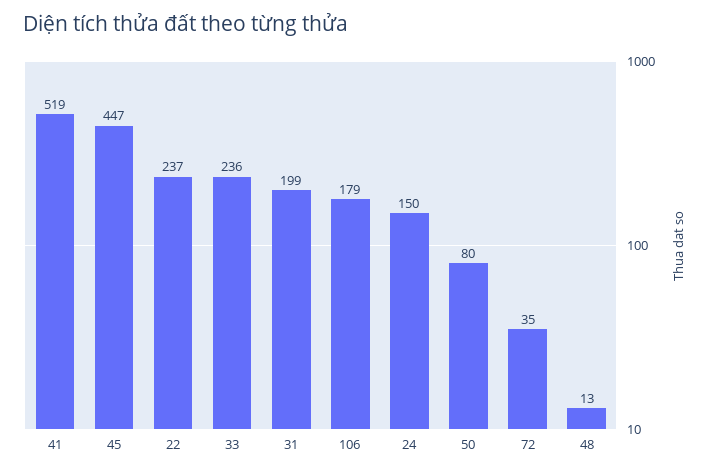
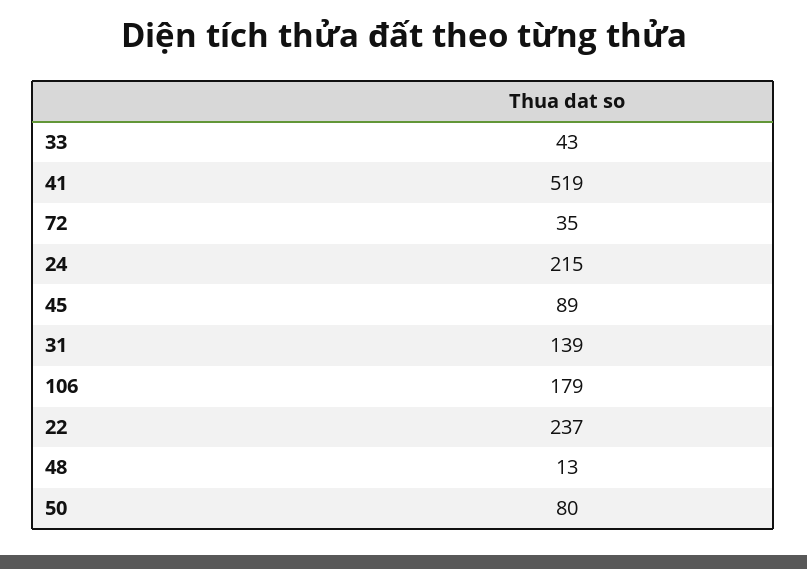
  {
    "41": 519,
-   "45": 447,
+   "45": 89,
    "22": 237,
-   "33": 236,
+   "33": 43,
-   "31": 199,
+   "31": 139,
    "106": 179,
-   "24": 150,
+   "24": 215,
    "50": 80,
    "72": 35,
    "48": 13
  }

